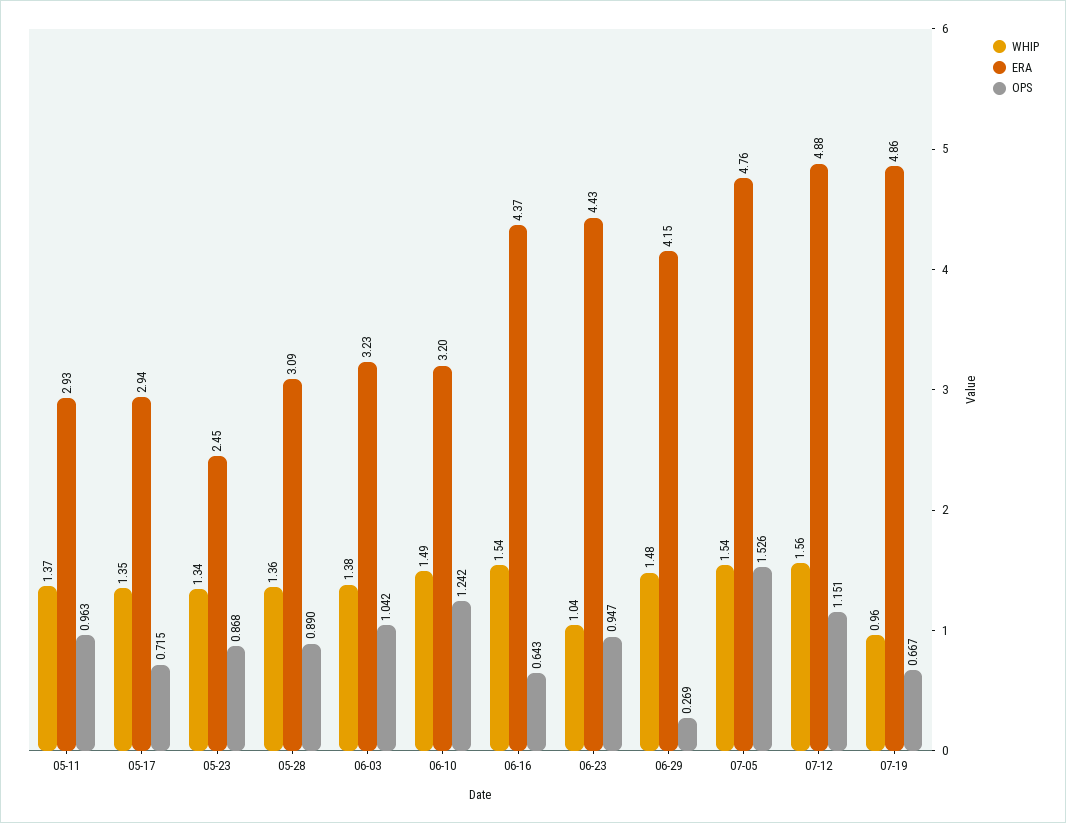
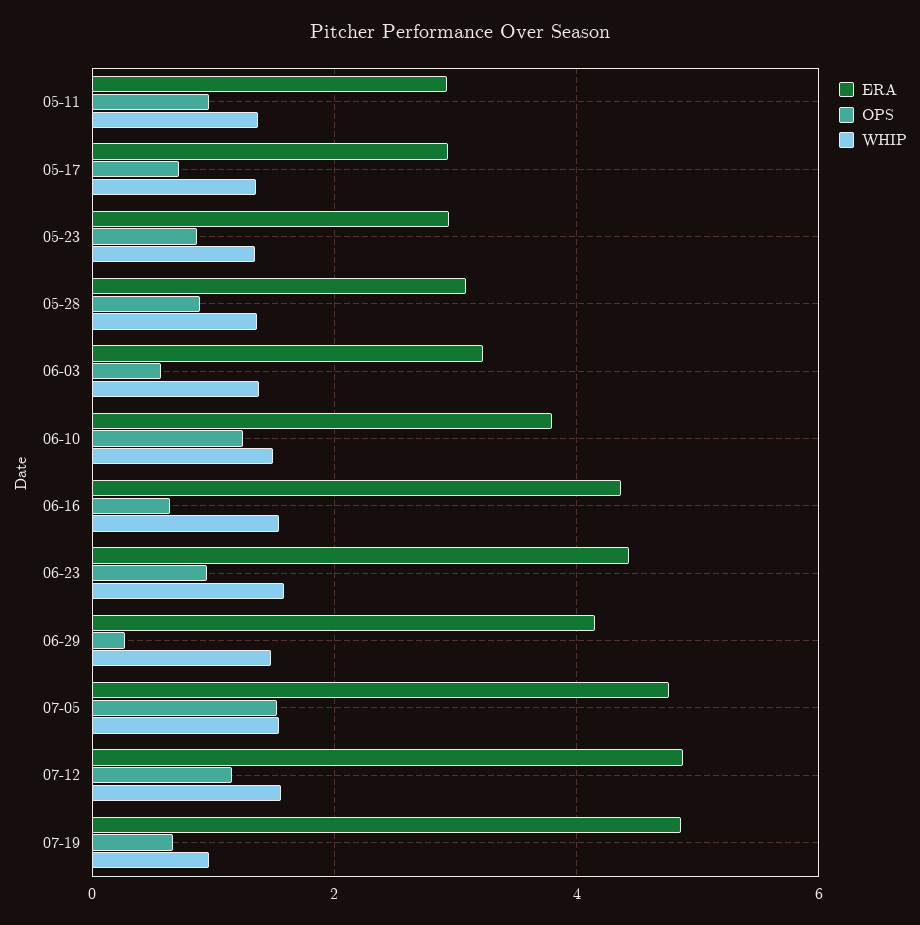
  {
    "WHIP": {
      "05-11": 1.37,
      "05-17": 1.35,
      "05-23": 1.34,
      "05-28": 1.36,
      "06-03": 1.38,
      "06-10": 1.49,
      "06-16": 1.54,
-     "06-23": 1.04,
+     "06-23": 1.6,
      "06-29": 1.48,
      "07-05": 1.54,
      "07-12": 1.56,
      "07-19": 0.96
    },
    "ERA": {
      "05-11": 2.93,
      "05-17": 2.94,
-     "05-23": 2.45,
+     "05-23": 3,
      "05-28": 3.09,
      "06-03": 3.23,
-     "06-10": 3.2,
+     "06-10": 3.8,
      "06-16": 4.37,
      "06-23": 4.43,
      "06-29": 4.15,
      "07-05": 4.76,
      "07-12": 4.88,
      "07-19": 4.86
    },
    "OPS": {
      "05-11": 0.963,
      "05-17": 0.715,
      "05-23": 0.868,
      "05-28": 0.89,
-     "06-03": 1.042,
+     "06-03": 0.6,
      "06-10": 1.242,
      "06-16": 0.643,
      "06-23": 0.947,
      "06-29": 0.269,
      "07-05": 1.526,
      "07-12": 1.151,
      "07-19": 0.667
    }
  }

